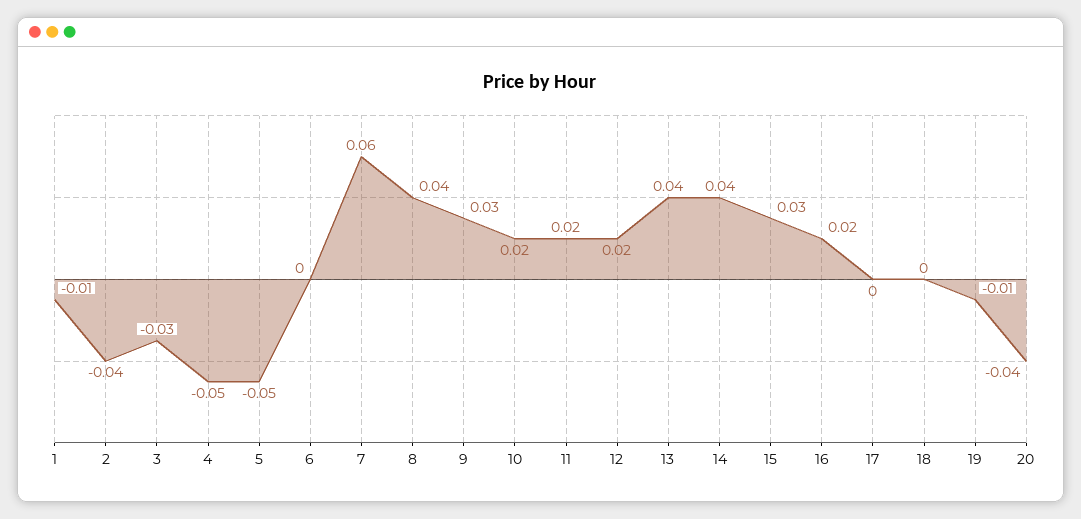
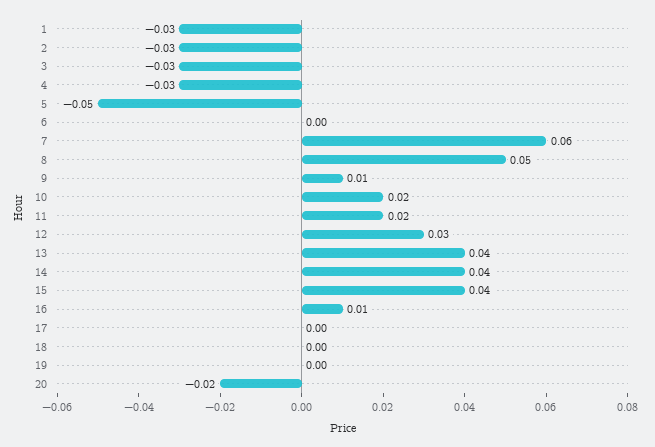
  {
-   "1": -0.01,
+   "1": -0.03,
-   "2": -0.04,
+   "2": -0.03,
    "3": -0.03,
-   "4": -0.05,
+   "4": -0.03,
    "5": -0.05,
    "6": 0,
    "7": 0.06,
-   "8": 0.04,
+   "8": 0.05,
-   "9": 0.03,
+   "9": 0.01,
    "10": 0.02,
    "11": 0.02,
-   "12": 0.02,
+   "12": 0.03,
    "13": 0.04,
    "14": 0.04,
-   "15": 0.03,
+   "15": 0.04,
-   "16": 0.02,
+   "16": 0.01,
    "17": 0,
    "18": 0,
-   "19": -0.01,
+   "19": 0,
-   "20": -0.04
+   "20": -0.02
  }

